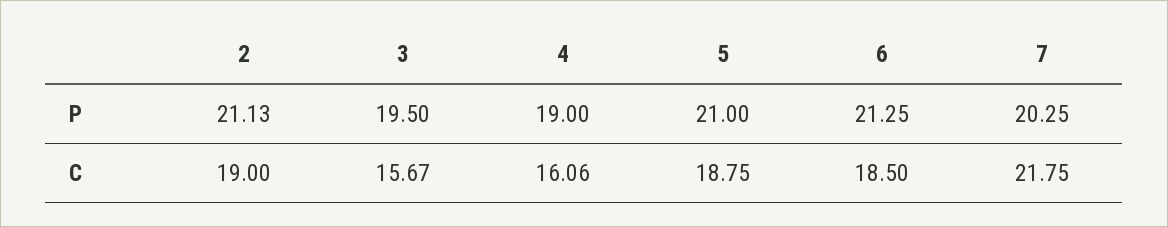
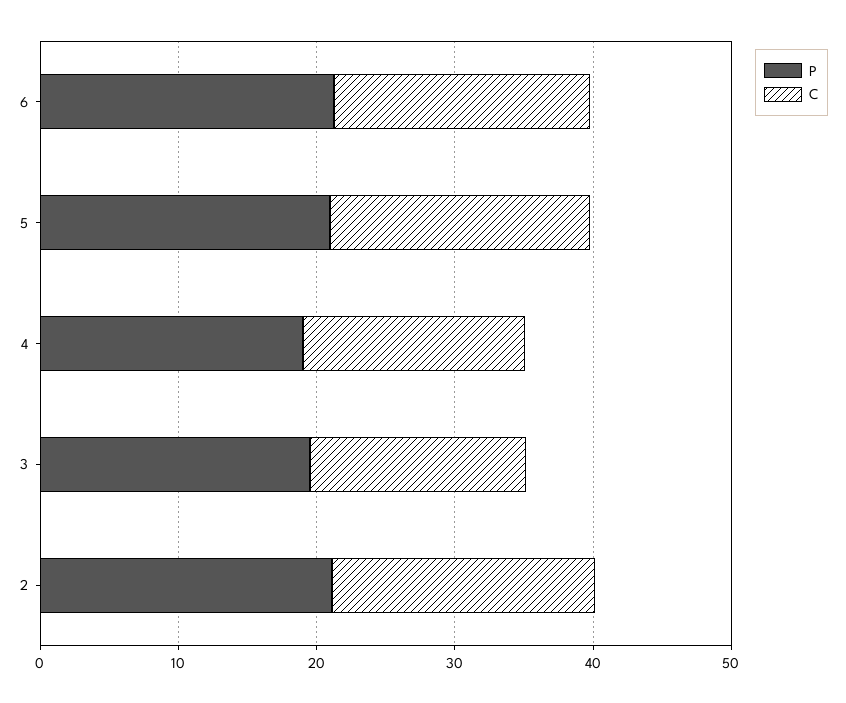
  {
    "P": {
      "2": 21.13,
      "3": 19.5,
      "4": 19,
      "5": 21,
-     "6": 21.25,
+     "6": 21.25
-     "7": 20.25
    },
    "C": {
      "2": 19,
      "3": 15.67,
      "4": 16.06,
      "5": 18.75,
-     "6": 18.5,
+     "6": 18.5
-     "7": 21.75
    }
  }

